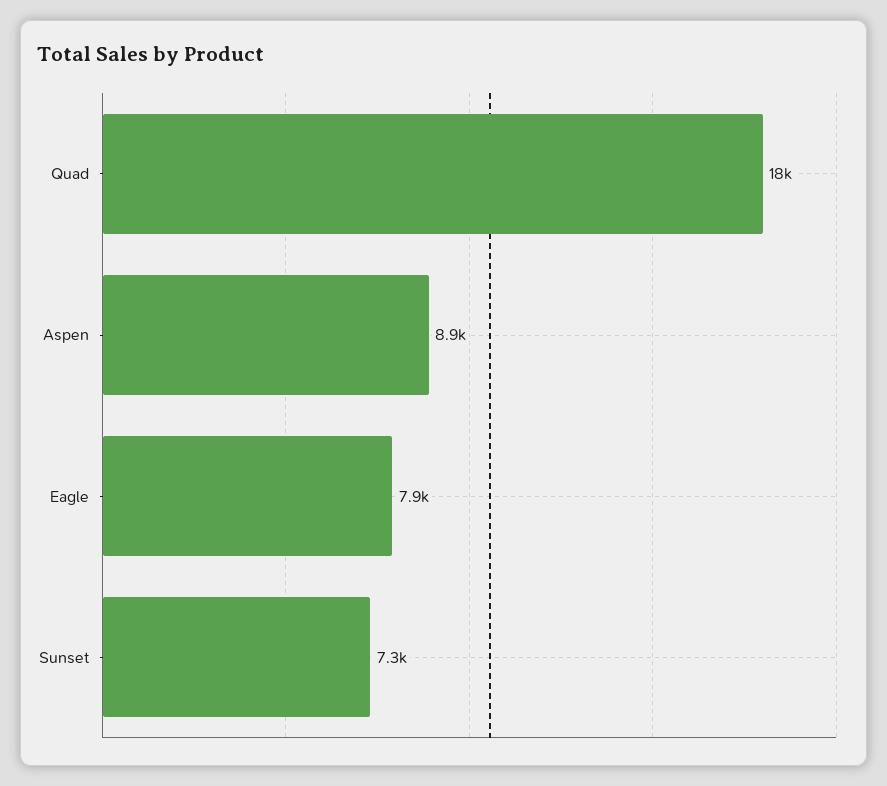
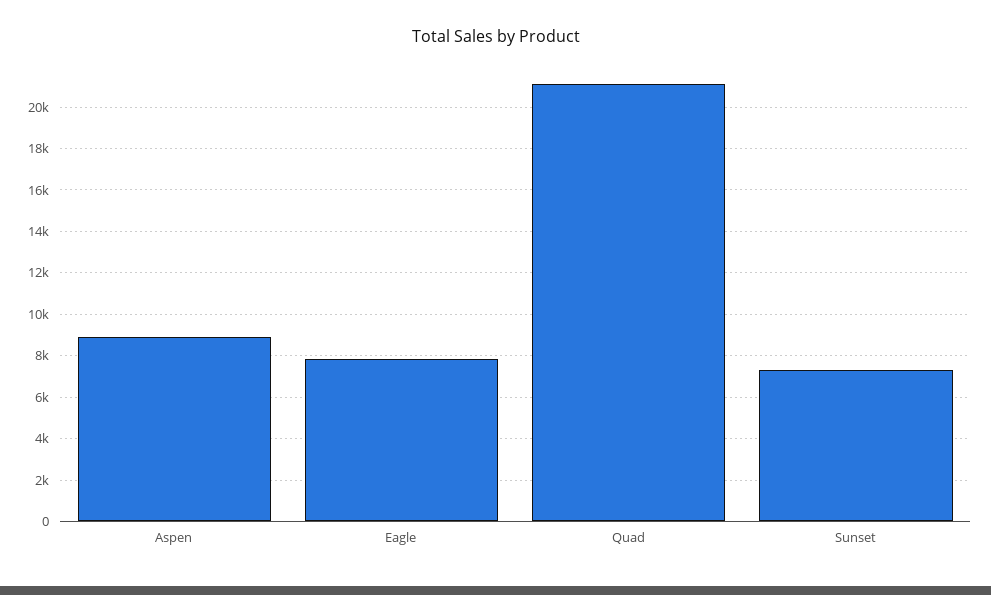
  {
-   "Quad": 18000,
+   "Quad": 21000,
    "Aspen": 8900,
    "Eagle": 7900,
    "Sunset": 7300
  }

